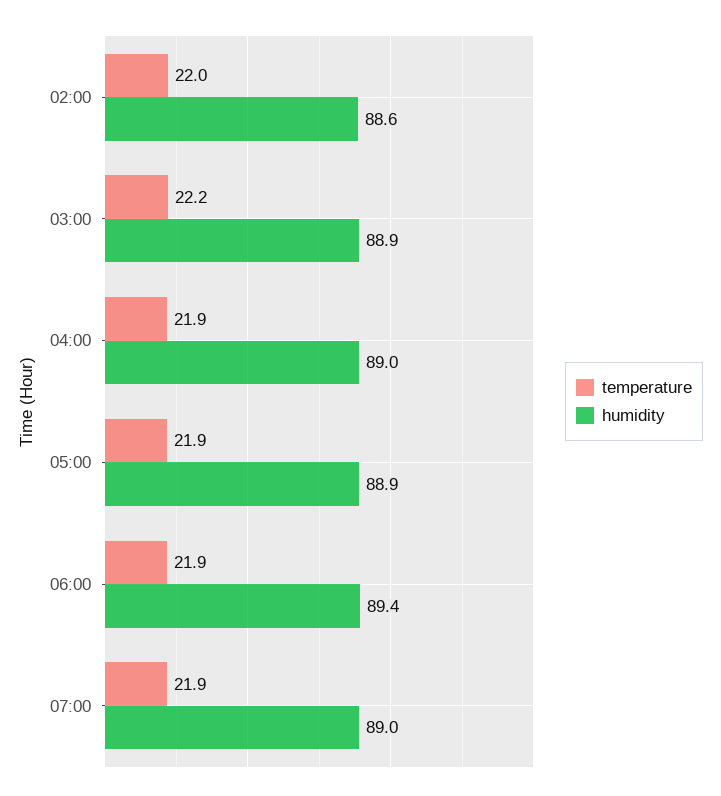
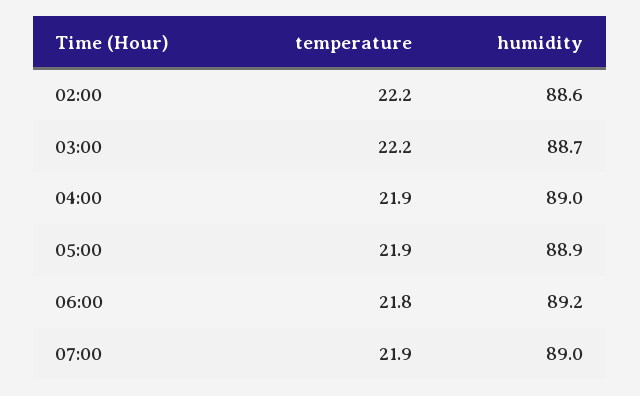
  {
    "temperature": {
-     "02:00": 22,
+     "02:00": 22.2,
      "03:00": 22.2,
      "04:00": 21.9,
      "05:00": 21.9,
-     "06:00": 21.9,
+     "06:00": 21.8,
      "07:00": 21.9
    },
    "humidity": {
      "02:00": 88.6,
-     "03:00": 88.9,
+     "03:00": 88.7,
      "04:00": 89,
      "05:00": 88.9,
-     "06:00": 89.4,
+     "06:00": 89.2,
      "07:00": 89
    }
  }

